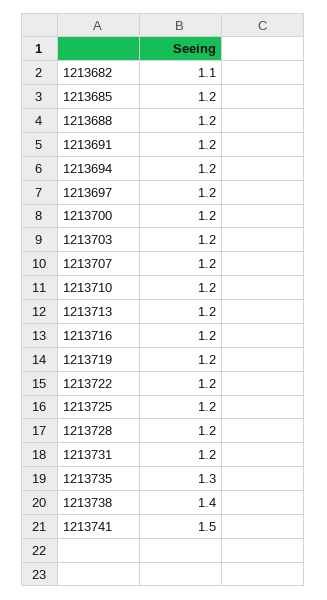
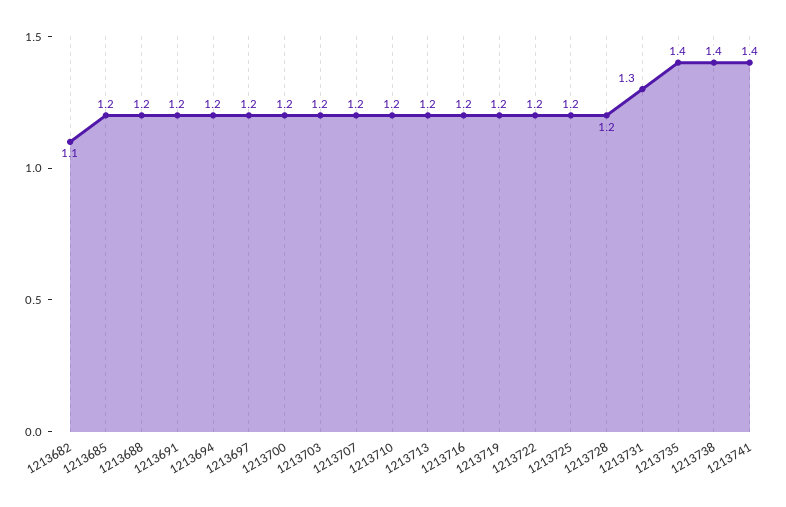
  {
    "1213682": 1.1,
    "1213685": 1.2,
    "1213688": 1.2,
    "1213691": 1.2,
    "1213694": 1.2,
    "1213697": 1.2,
    "1213700": 1.2,
    "1213703": 1.2,
    "1213707": 1.2,
    "1213710": 1.2,
    "1213713": 1.2,
    "1213716": 1.2,
    "1213719": 1.2,
    "1213722": 1.2,
    "1213725": 1.2,
    "1213728": 1.2,
-   "1213731": 1.2,
+   "1213731": 1.3,
-   "1213735": 1.3,
+   "1213735": 1.4,
    "1213738": 1.4,
-   "1213741": 1.5
+   "1213741": 1.4
  }

